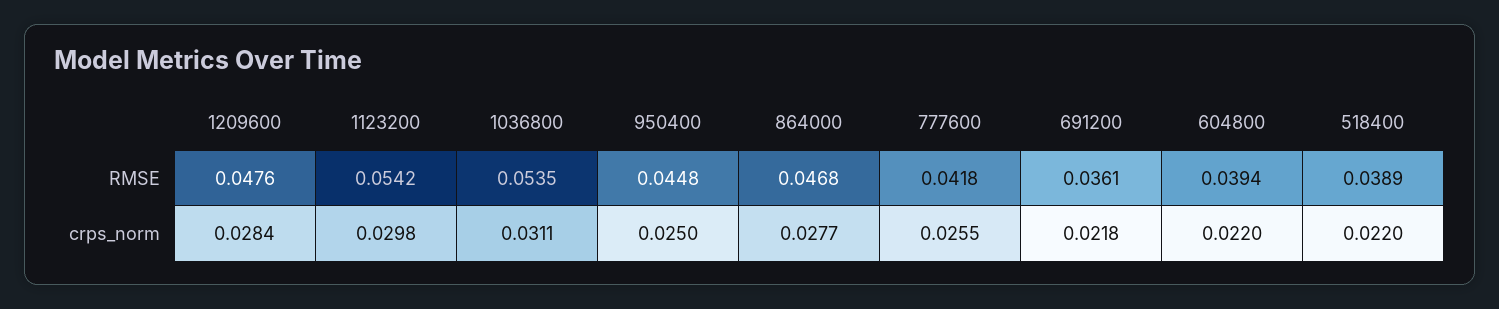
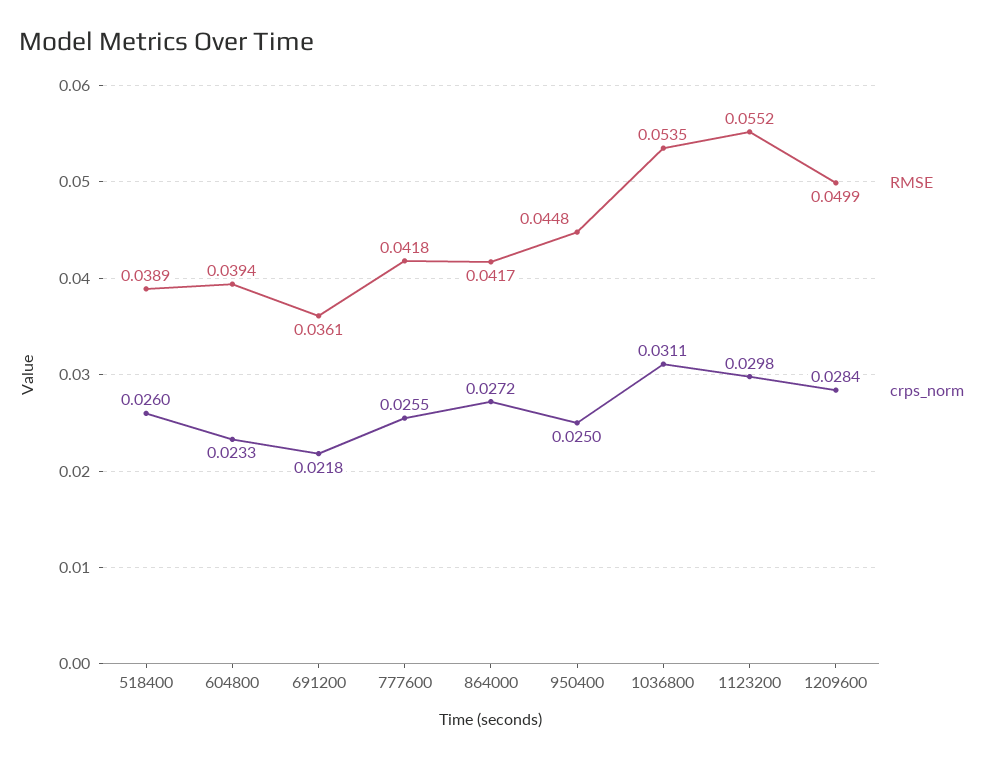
  {
    "RMSE": {
-     "1209600": 0.0476,
+     "1209600": 0.0499,
-     "1123200": 0.0542,
+     "1123200": 0.0552,
      "1036800": 0.0535,
      "950400": 0.0448,
-     "864000": 0.0468,
+     "864000": 0.0417,
      "777600": 0.0418,
      "691200": 0.0361,
      "604800": 0.0394,
      "518400": 0.0389
    },
    "crps_norm": {
      "1209600": 0.0284,
      "1123200": 0.0298,
      "1036800": 0.0311,
      "950400": 0.025,
-     "864000": 0.0277,
+     "864000": 0.0272,
      "777600": 0.0255,
      "691200": 0.0218,
-     "604800": 0.022,
+     "604800": 0.0233,
-     "518400": 0.022
+     "518400": 0.026
    }
  }

